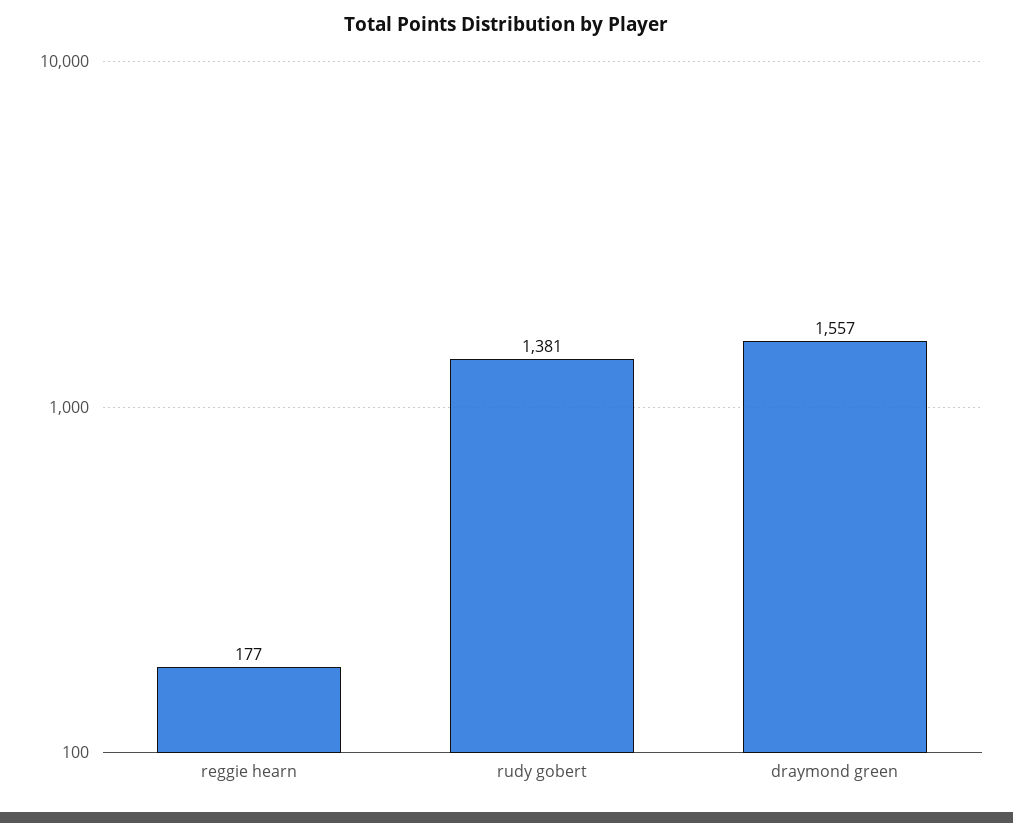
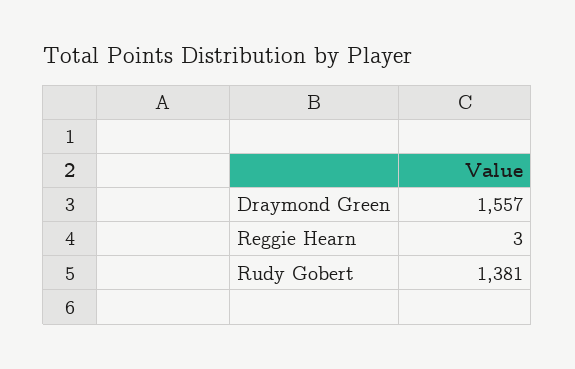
  {
-   "reggie hearn": 177,
+   "reggie hearn": 3,
    "rudy gobert": 1381,
    "draymond green": 1557
  }

